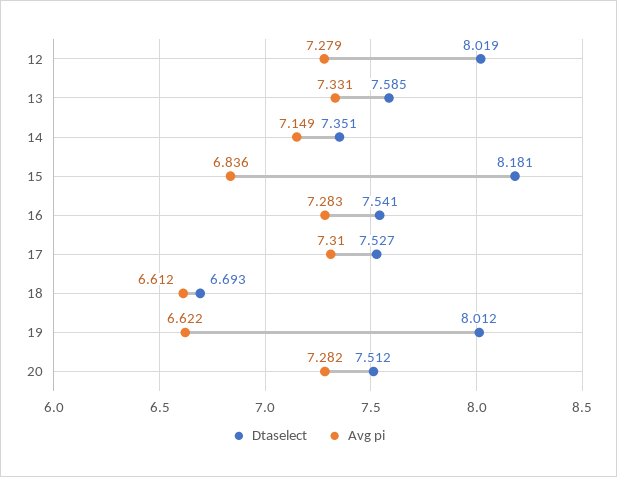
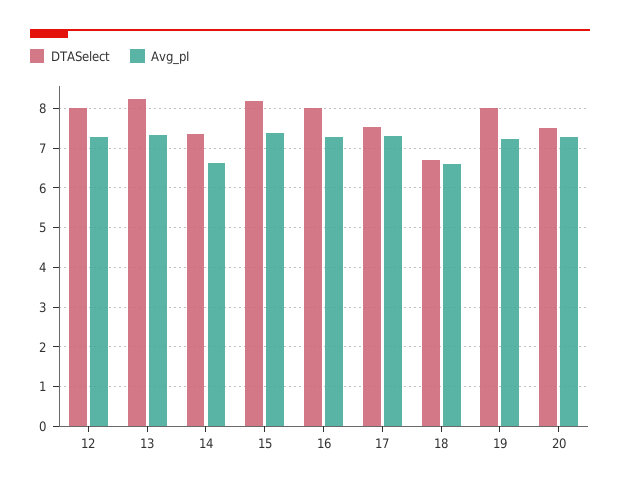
  {
    "Dtaselect": {
      "12": 8.019,
-     "13": 7.585,
+     "13": 8.2,
      "14": 7.351,
      "15": 8.181,
-     "16": 7.541,
+     "16": 8,
      "17": 7.527,
      "18": 6.693,
      "19": 8.012,
      "20": 7.512
    },
    "Avg pi": {
      "12": 7.279,
      "13": 7.331,
-     "14": 7.149,
+     "14": 6.6,
-     "15": 6.836,
+     "15": 7.4,
      "16": 7.283,
      "17": 7.31,
      "18": 6.612,
-     "19": 6.622,
+     "19": 7.2,
      "20": 7.282
    }
  }

